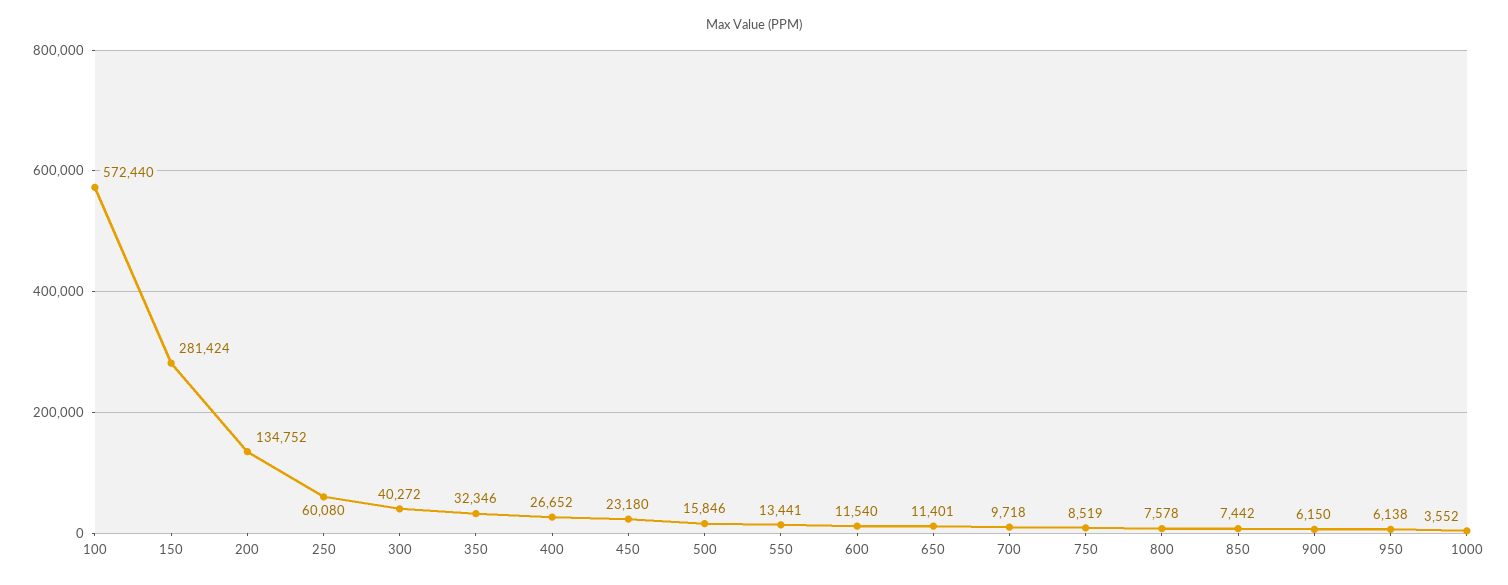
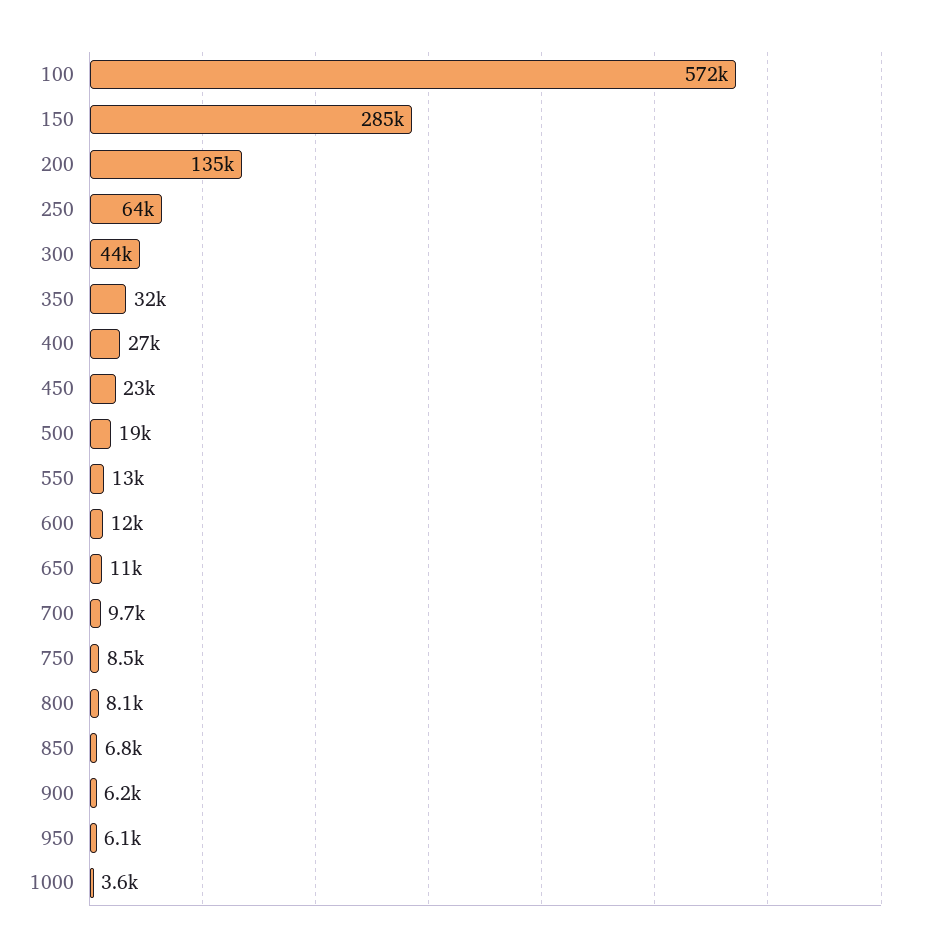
  {
    "100": 572440,
-   "150": 281424,
+   "150": 285000,
    "200": 134752,
-   "250": 60080,
+   "250": 64000,
-   "300": 40272,
+   "300": 44000,
    "350": 32346,
    "400": 26652,
    "450": 23180,
-   "500": 15846,
+   "500": 19000,
    "550": 13441,
    "600": 11540,
    "650": 11401,
    "700": 9718,
    "750": 8519,
-   "800": 7578,
+   "800": 8100,
-   "850": 7442,
+   "850": 6800,
    "900": 6150,
    "950": 6138,
    "1000": 3552
  }

